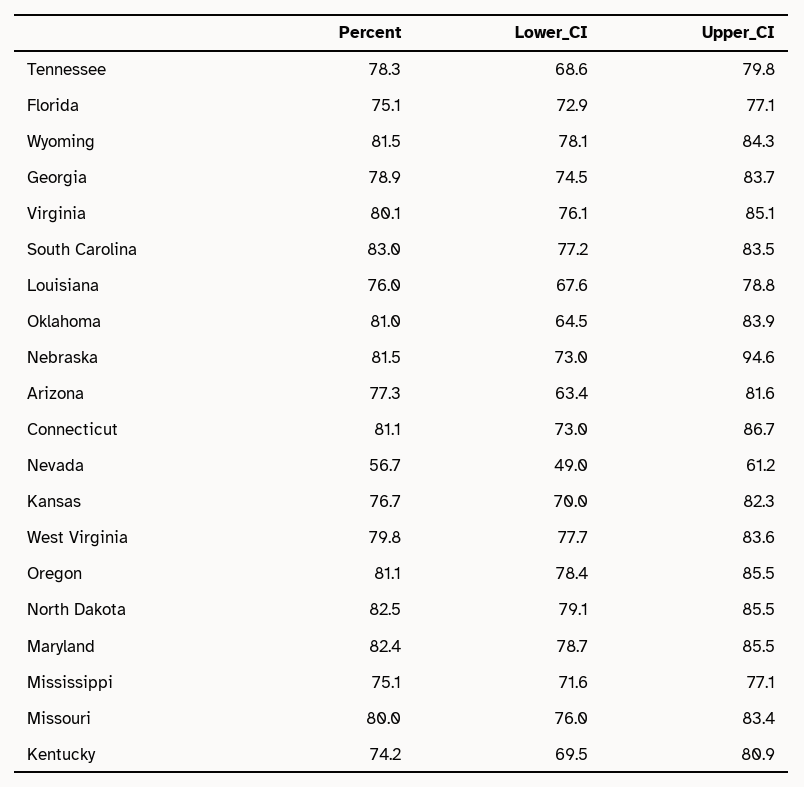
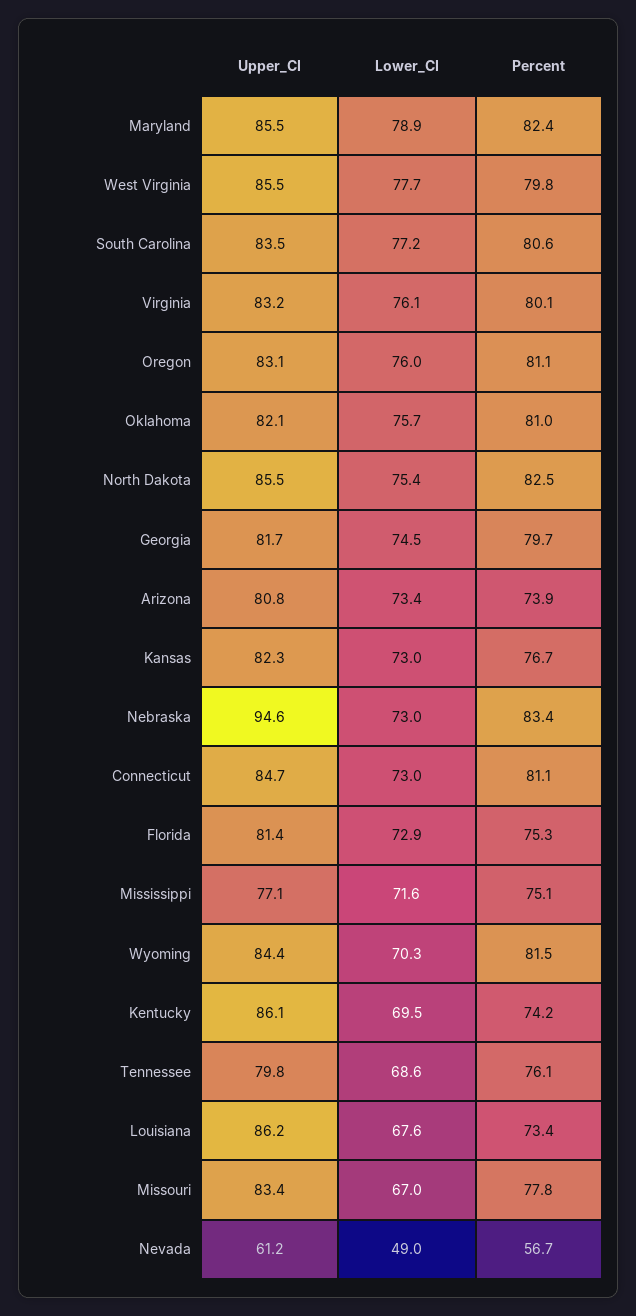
  {
    "Percent": {
-     "Tennessee": 78.3,
+     "Tennessee": 76.1,
-     "Florida": 75.1,
+     "Florida": 75.3,
      "Wyoming": 81.5,
-     "Georgia": 78.9,
+     "Georgia": 79.7,
      "Virginia": 80.1,
-     "South Carolina": 83,
+     "South Carolina": 80.6,
-     "Louisiana": 76,
+     "Louisiana": 73.4,
      "Oklahoma": 81,
-     "Nebraska": 81.5,
+     "Nebraska": 83.4,
-     "Arizona": 77.3,
+     "Arizona": 73.9,
      "Connecticut": 81.1,
      "Nevada": 56.7,
      "Kansas": 76.7,
      "West Virginia": 79.8,
      "Oregon": 81.1,
      "North Dakota": 82.5,
      "Maryland": 82.4,
      "Mississippi": 75.1,
-     "Missouri": 80,
+     "Missouri": 77.8,
      "Kentucky": 74.2
    },
    "Lower_CI": {
      "Tennessee": 68.6,
      "Florida": 72.9,
-     "Wyoming": 78.1,
+     "Wyoming": 70.3,
      "Georgia": 74.5,
      "Virginia": 76.1,
      "South Carolina": 77.2,
      "Louisiana": 67.6,
-     "Oklahoma": 64.5,
+     "Oklahoma": 75.7,
      "Nebraska": 73,
-     "Arizona": 63.4,
+     "Arizona": 73.4,
      "Connecticut": 73,
      "Nevada": 49,
-     "Kansas": 70,
+     "Kansas": 73,
      "West Virginia": 77.7,
-     "Oregon": 78.4,
+     "Oregon": 76,
-     "North Dakota": 79.1,
+     "North Dakota": 75.4,
-     "Maryland": 78.7,
+     "Maryland": 78.9,
      "Mississippi": 71.6,
-     "Missouri": 76,
+     "Missouri": 67,
      "Kentucky": 69.5
    },
    "Upper_CI": {
      "Tennessee": 79.8,
-     "Florida": 77.1,
+     "Florida": 81.4,
-     "Wyoming": 84.3,
+     "Wyoming": 84.4,
-     "Georgia": 83.7,
+     "Georgia": 81.7,
-     "Virginia": 85.1,
+     "Virginia": 83.2,
      "South Carolina": 83.5,
-     "Louisiana": 78.8,
+     "Louisiana": 86.2,
-     "Oklahoma": 83.9,
+     "Oklahoma": 82.1,
      "Nebraska": 94.6,
-     "Arizona": 81.6,
+     "Arizona": 80.8,
-     "Connecticut": 86.7,
+     "Connecticut": 84.7,
      "Nevada": 61.2,
      "Kansas": 82.3,
-     "West Virginia": 83.6,
+     "West Virginia": 85.5,
-     "Oregon": 85.5,
+     "Oregon": 83.1,
      "North Dakota": 85.5,
      "Maryland": 85.5,
      "Mississippi": 77.1,
      "Missouri": 83.4,
-     "Kentucky": 80.9
+     "Kentucky": 86.1
    }
  }

